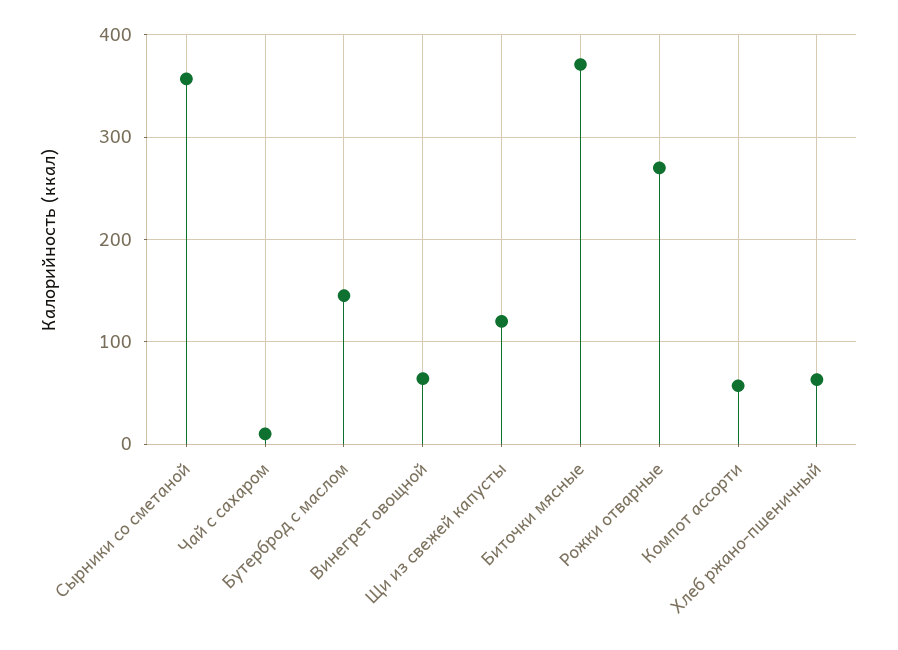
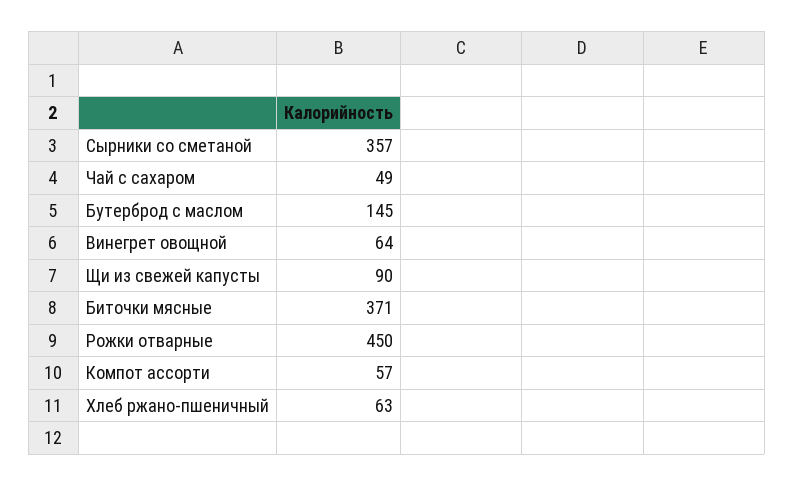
  {
    "Сырники со сметаной": 357,
-   "Чай с сахаром": 10,
+   "Чай с сахаром": 49,
    "Бутерброд с маслом": 145,
    "Винегрет овощной": 64,
-   "Щи из свежей капусты": 120,
+   "Щи из свежей капусты": 90,
    "Биточки мясные": 371,
-   "Рожки отварные": 270,
+   "Рожки отварные": 450,
    "Компот ассорти": 57,
    "Хлеб ржано-пшеничный": 63
  }

